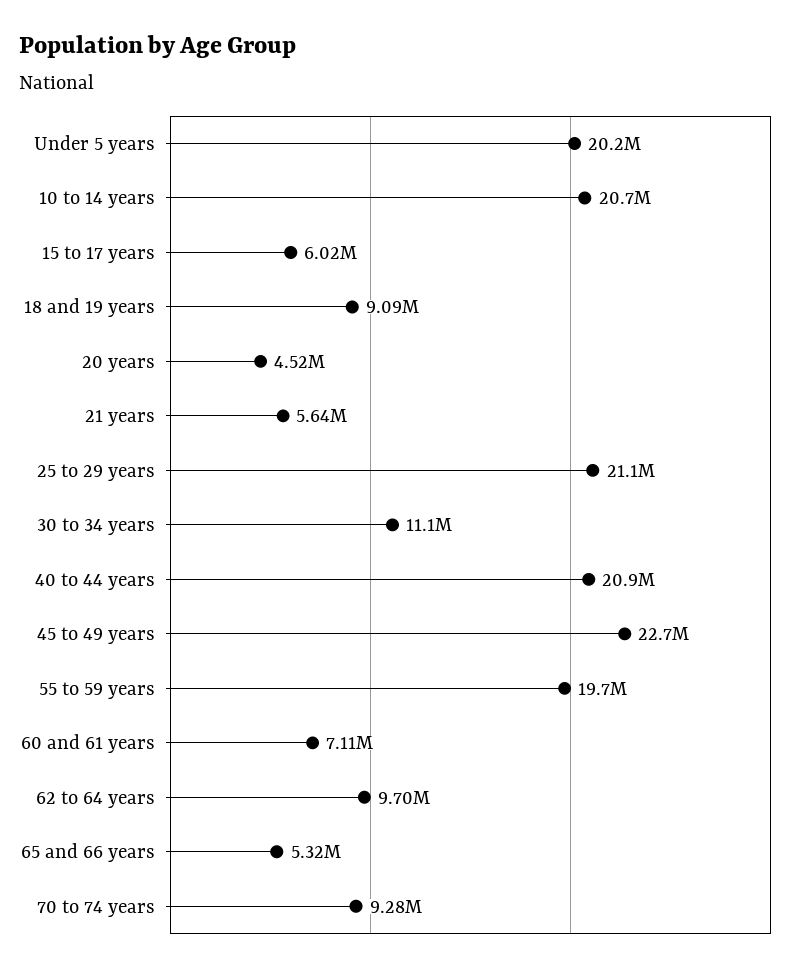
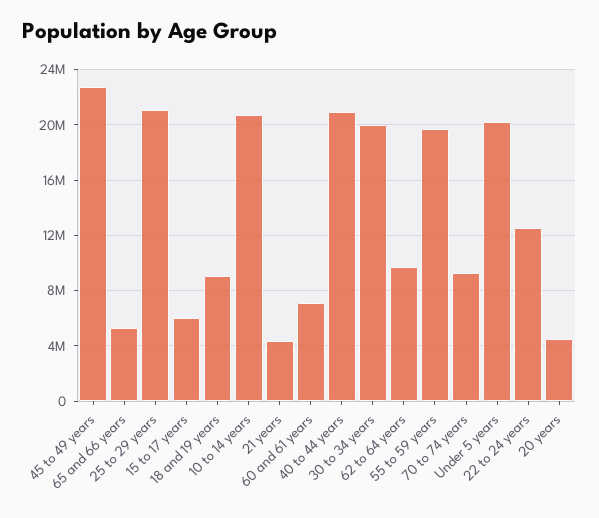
  {
    "Under 5 years": 20200000,
    "10 to 14 years": 20700000,
    "15 to 17 years": 6020000,
    "18 and 19 years": 9090000,
    "20 years": 4520000,
-   "21 years": 5640000,
+   "21 years": 4500000,
    "25 to 29 years": 21100000,
-   "30 to 34 years": 11100000,
+   "30 to 34 years": 20000000,
    "40 to 44 years": 20900000,
    "45 to 49 years": 22700000,
    "55 to 59 years": 19700000,
    "60 and 61 years": 7110000,
    "62 to 64 years": 9700000,
    "65 and 66 years": 5320000,
-   "70 to 74 years": 9280000
+   "70 to 74 years": 9280000,
+   "22 to 24 years": 12500000
  }

